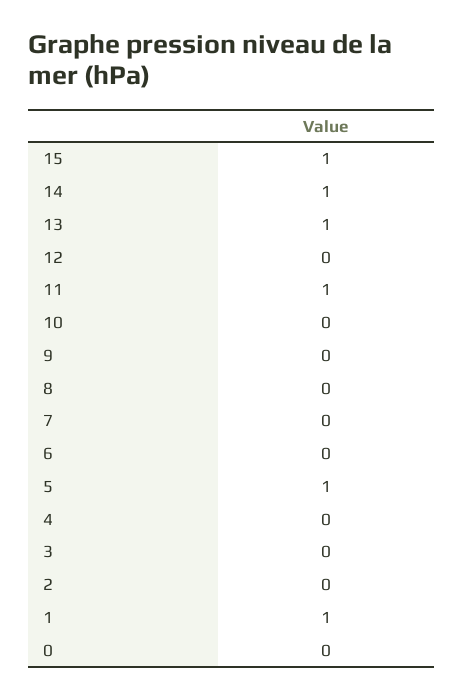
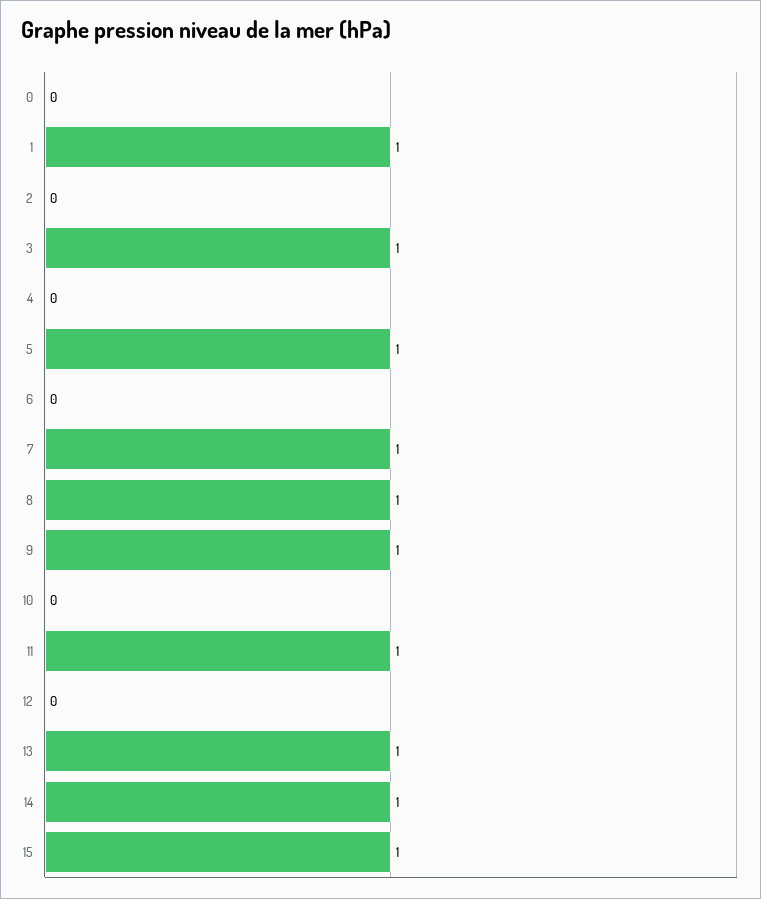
  {
    "15": 1,
    "14": 1,
    "13": 1,
    "12": 0,
    "11": 1,
    "10": 0,
-   "9": 0,
+   "9": 1,
-   "8": 0,
+   "8": 1,
-   "7": 0,
+   "7": 1,
    "6": 0,
    "5": 1,
    "4": 0,
-   "3": 0,
+   "3": 1,
    "2": 0,
    "1": 1,
    "0": 0
  }

